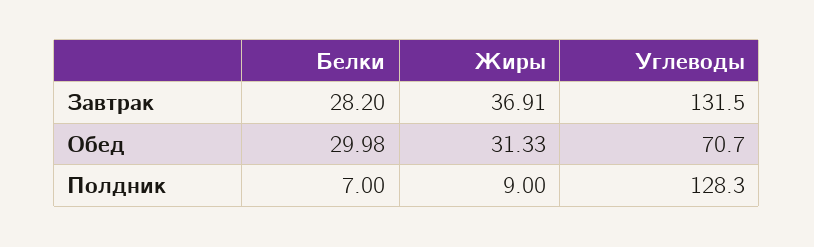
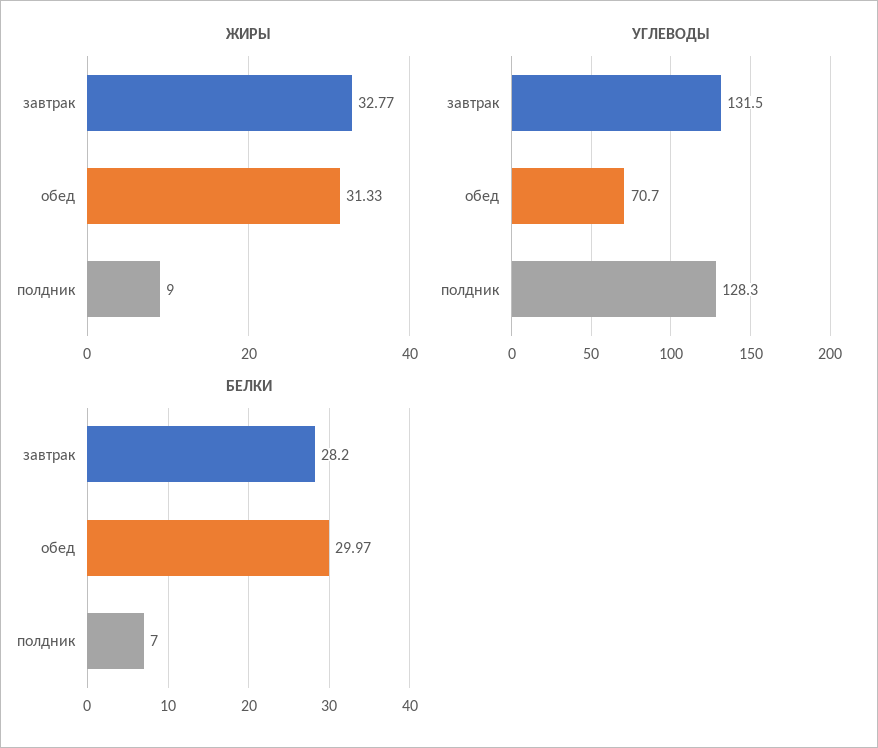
  {
    "Белки": {
      "Завтрак": 28.2,
-     "Обед": 29.98,
+     "Обед": 29.97,
      "Полдник": 7
    },
    "Жиры": {
-     "Завтрак": 36.91,
+     "Завтрак": 32.77,
      "Обед": 31.33,
      "Полдник": 9
    },
    "Углеводы": {
      "Завтрак": 131.5,
      "Обед": 70.7,
      "Полдник": 128.3
    }
  }

